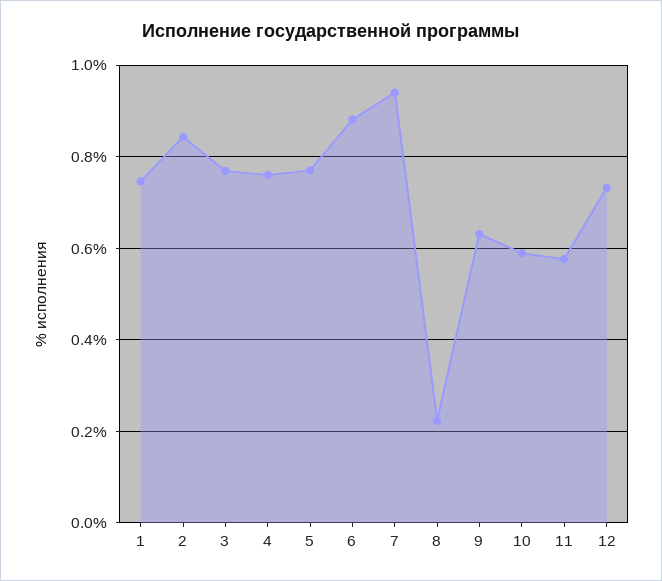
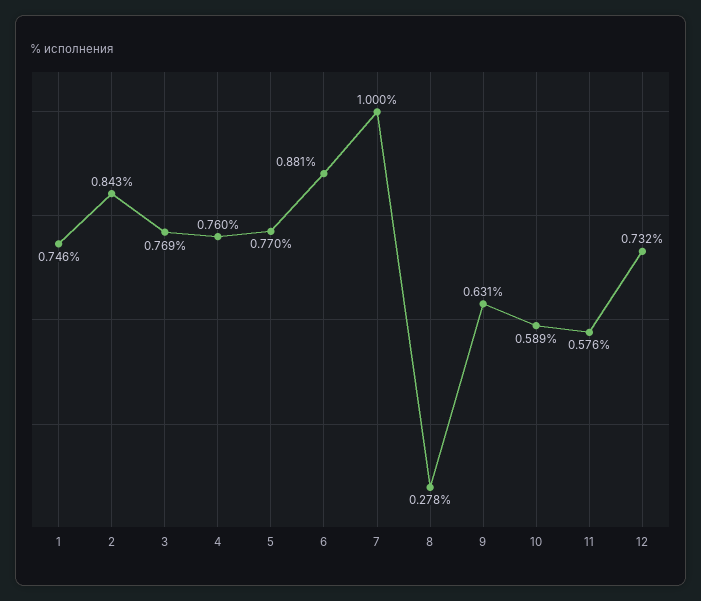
  {
    "1": 0.746,
    "2": 0.843,
    "3": 0.769,
    "4": 0.76,
    "5": 0.77,
    "6": 0.881,
-   "7": 0.94,
+   "7": 1,
-   "8": 0.22,
+   "8": 0.278,
    "9": 0.631,
    "10": 0.589,
    "11": 0.576,
    "12": 0.732
  }

